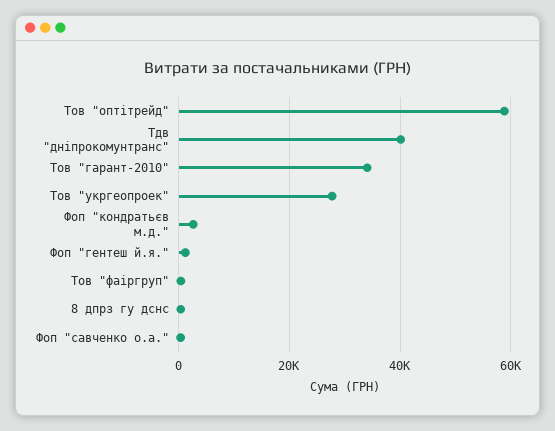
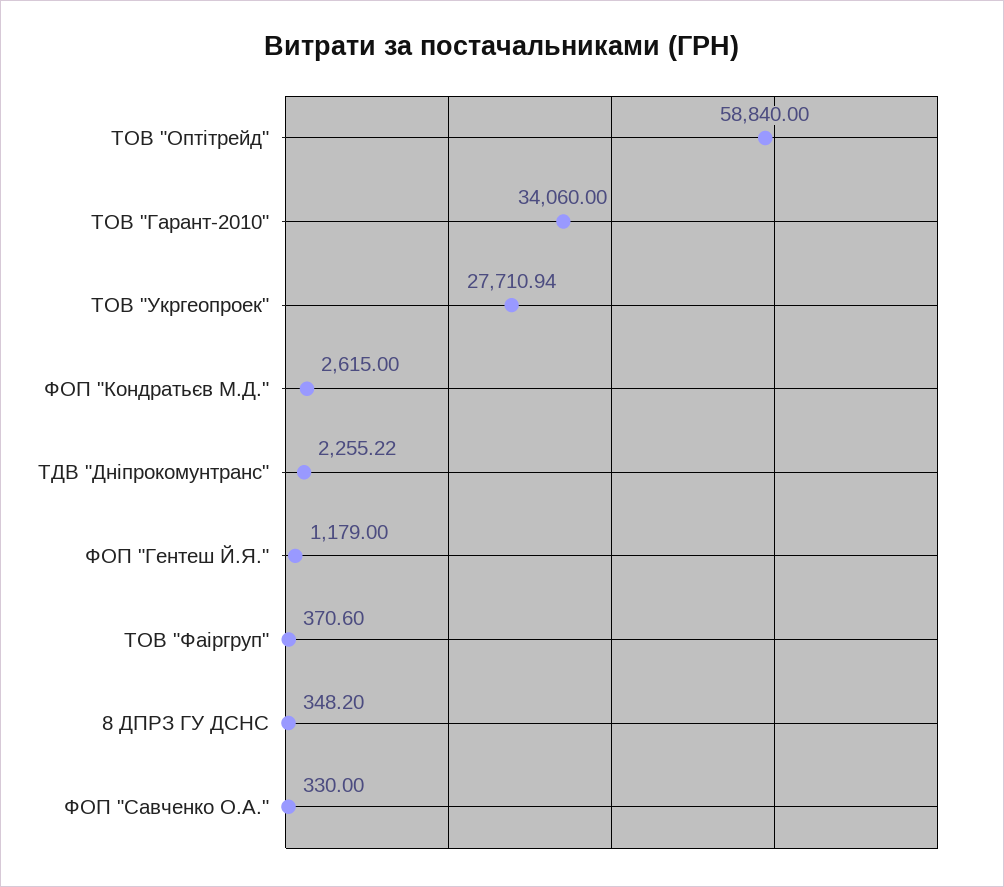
  {
    "Тов \"оптітрейд\"": 58840,
-   "Тдв \"дніпрокомунтранс\"": 40000,
+   "Тдв \"дніпрокомунтранс\"": 2255.22,
    "Тов \"гарант-2010\"": 34060,
    "Тов \"укргеопроек\"": 27710.94,
    "Фоп \"кондратьєв м.д.\"": 2615,
    "Фоп \"гентеш й.я.\"": 1179,
    "Тов \"фаіргруп\"": 370.6,
    "8 дпрз гу дснс": 348.2,
    "Фоп \"савченко о.а.\"": 330
  }

